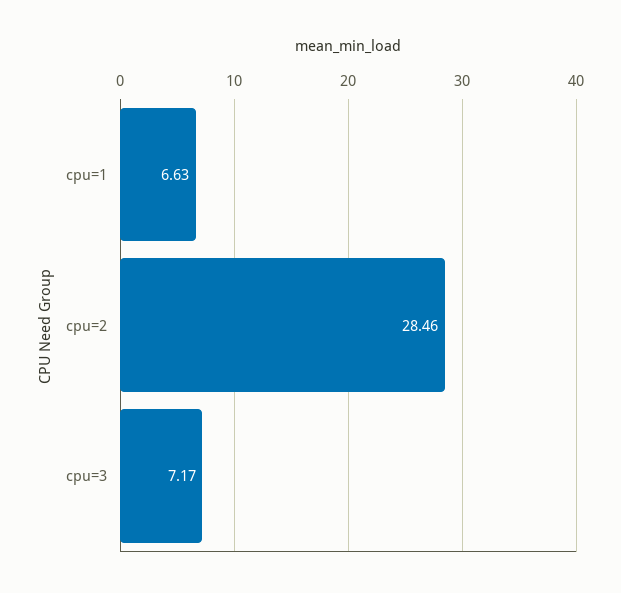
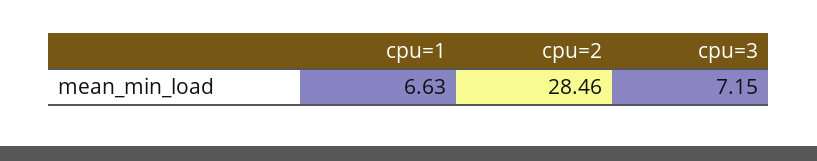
  {
    "cpu=1": 6.63,
    "cpu=2": 28.46,
-   "cpu=3": 7.17
+   "cpu=3": 7.15
  }

